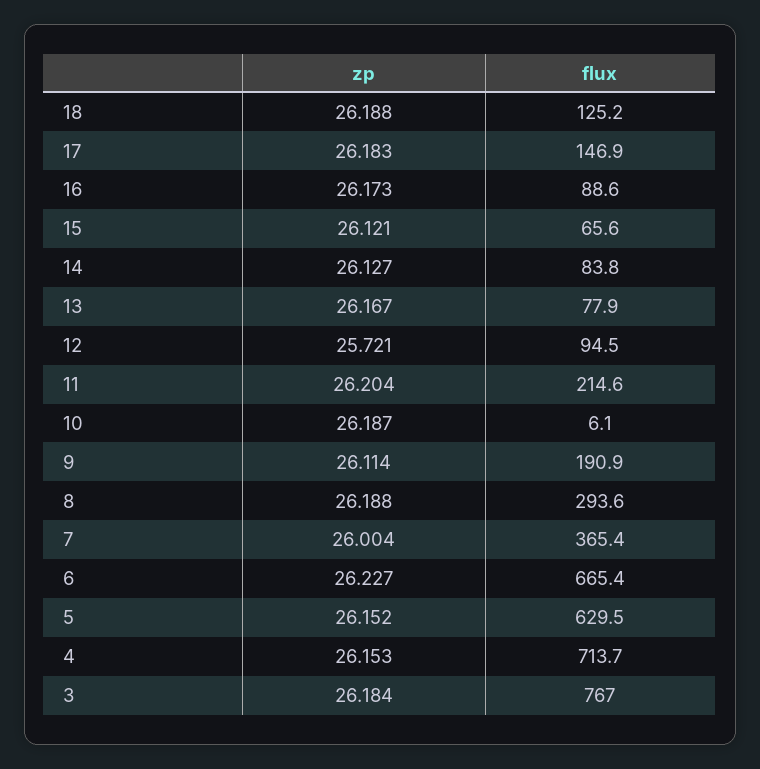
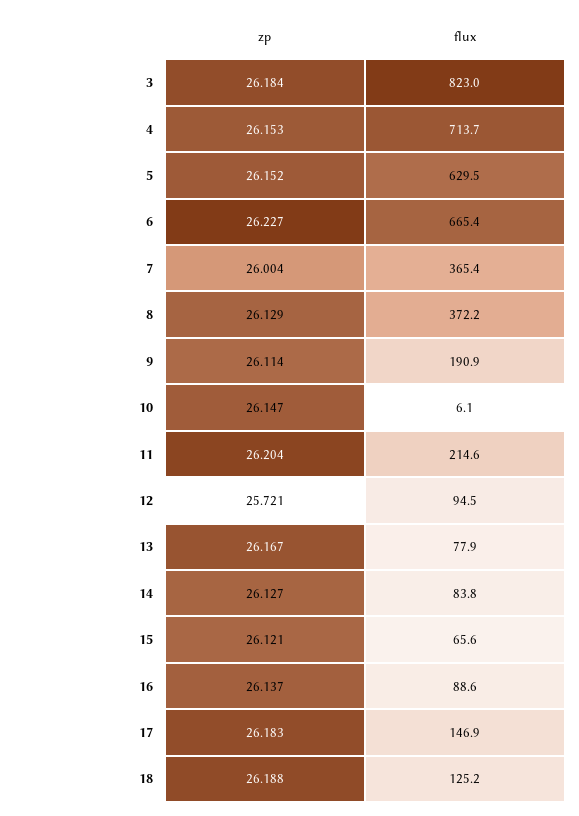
  {
    "zp": {
      "18": 26.188,
      "17": 26.183,
-     "16": 26.173,
+     "16": 26.137,
      "15": 26.121,
      "14": 26.127,
      "13": 26.167,
      "12": 25.721,
      "11": 26.204,
-     "10": 26.187,
+     "10": 26.147,
      "9": 26.114,
-     "8": 26.188,
+     "8": 26.129,
      "7": 26.004,
      "6": 26.227,
      "5": 26.152,
      "4": 26.153,
      "3": 26.184
    },
    "flux": {
      "18": 125.2,
      "17": 146.9,
      "16": 88.6,
      "15": 65.6,
      "14": 83.8,
      "13": 77.9,
      "12": 94.5,
      "11": 214.6,
      "10": 6.1,
      "9": 190.9,
-     "8": 293.6,
+     "8": 372.2,
      "7": 365.4,
      "6": 665.4,
      "5": 629.5,
      "4": 713.7,
-     "3": 767
+     "3": 823
    }
  }

